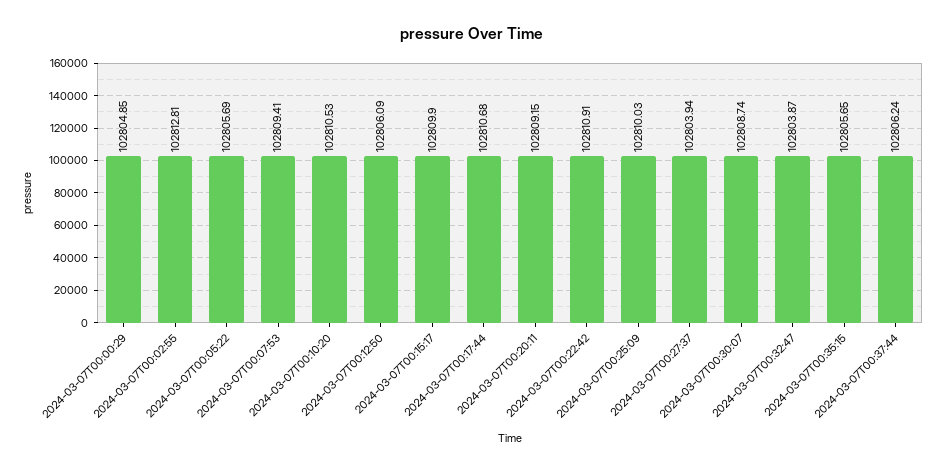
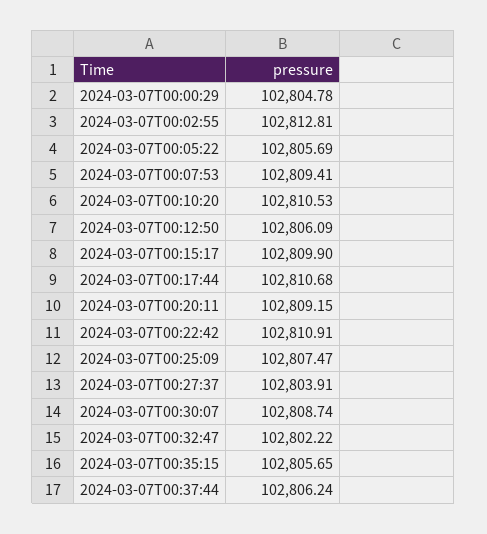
  {
-   "2024-03-07T00:00:29": 102804.85,
+   "2024-03-07T00:00:29": 102804.78,
    "2024-03-07T00:02:55": 102812.81,
    "2024-03-07T00:05:22": 102805.69,
    "2024-03-07T00:07:53": 102809.41,
    "2024-03-07T00:10:20": 102810.53,
    "2024-03-07T00:12:50": 102806.09,
    "2024-03-07T00:15:17": 102809.9,
    "2024-03-07T00:17:44": 102810.68,
    "2024-03-07T00:20:11": 102809.15,
    "2024-03-07T00:22:42": 102810.91,
-   "2024-03-07T00:25:09": 102810.03,
+   "2024-03-07T00:25:09": 102807.47,
-   "2024-03-07T00:27:37": 102803.94,
+   "2024-03-07T00:27:37": 102803.91,
    "2024-03-07T00:30:07": 102808.74,
-   "2024-03-07T00:32:47": 102803.87,
+   "2024-03-07T00:32:47": 102802.22,
    "2024-03-07T00:35:15": 102805.65,
    "2024-03-07T00:37:44": 102806.24
  }

